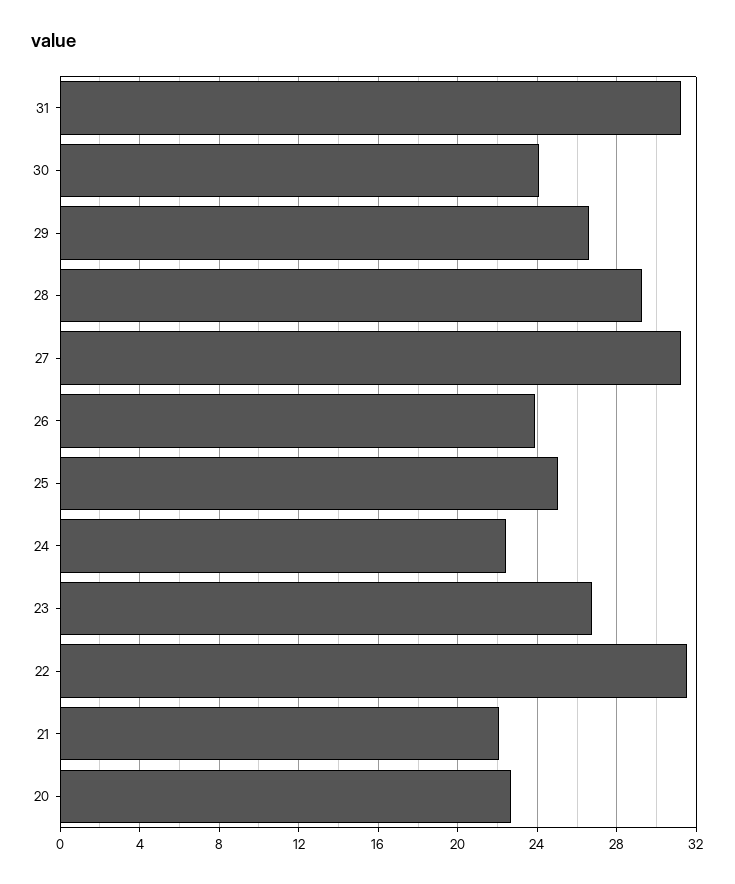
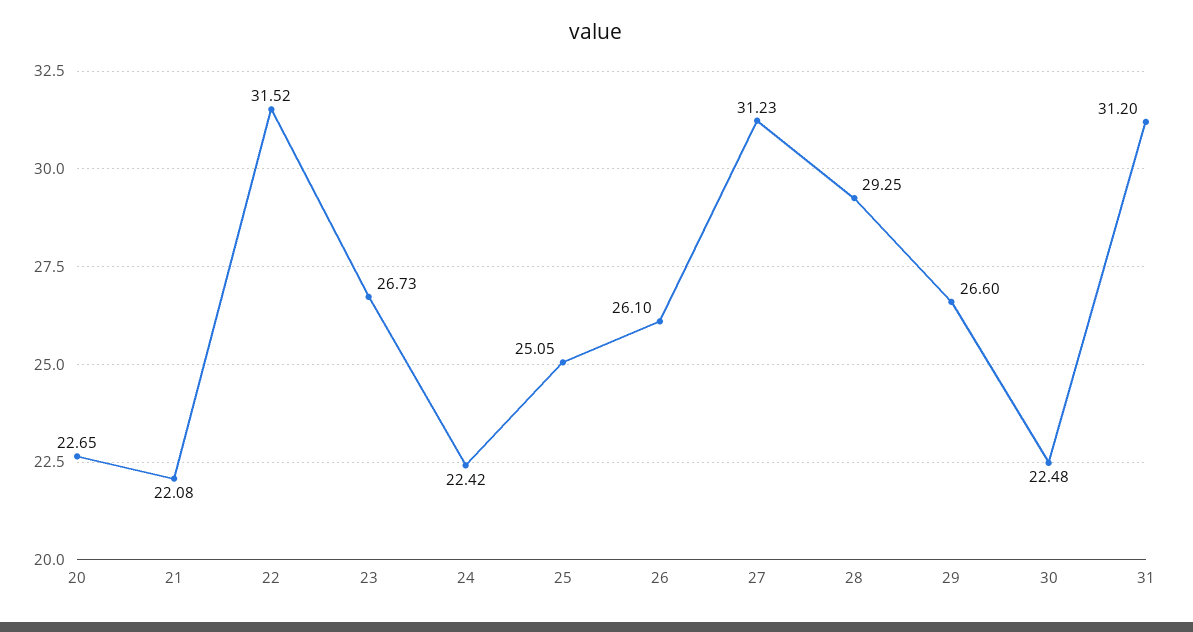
  {
    "31": 31.2,
-   "30": 24,
+   "30": 22.48,
    "29": 26.6,
    "28": 29.25,
    "27": 31.23,
-   "26": 24,
+   "26": 26.1,
    "25": 25.05,
    "24": 22.42,
    "23": 26.73,
    "22": 31.52,
    "21": 22.08,
    "20": 22.65
  }

